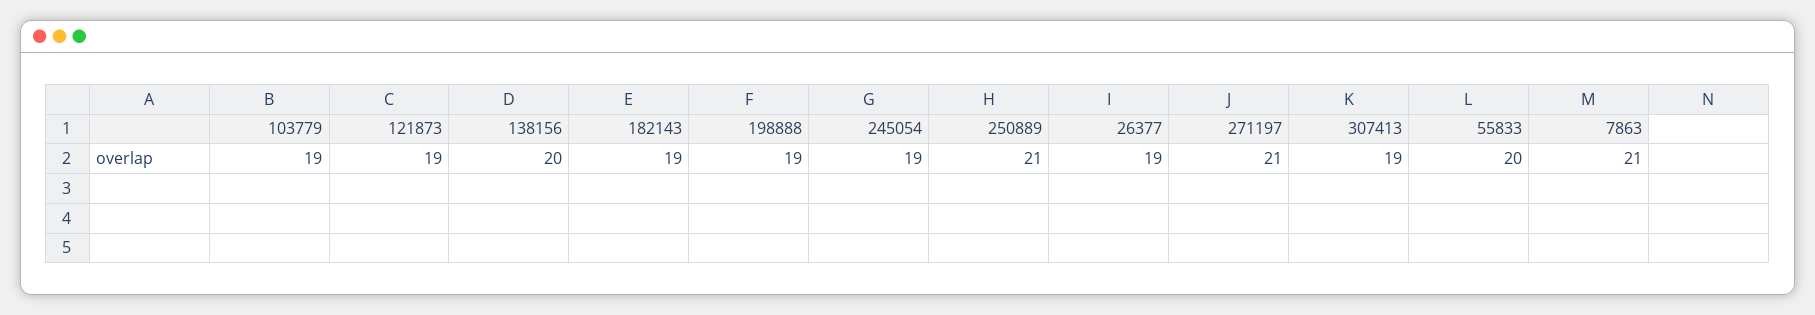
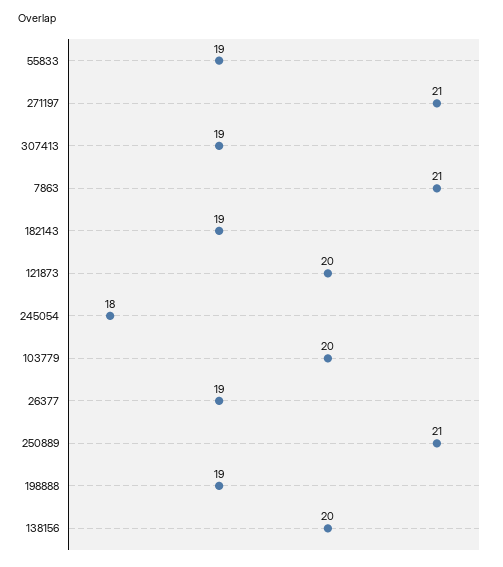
  {
-   "103779": 19,
+   "103779": 20,
-   "121873": 19,
+   "121873": 20,
    "138156": 20,
    "182143": 19,
    "198888": 19,
-   "245054": 19,
+   "245054": 18,
    "250889": 21,
    "26377": 19,
    "271197": 21,
    "307413": 19,
-   "55833": 20,
+   "55833": 19,
    "7863": 21
  }

